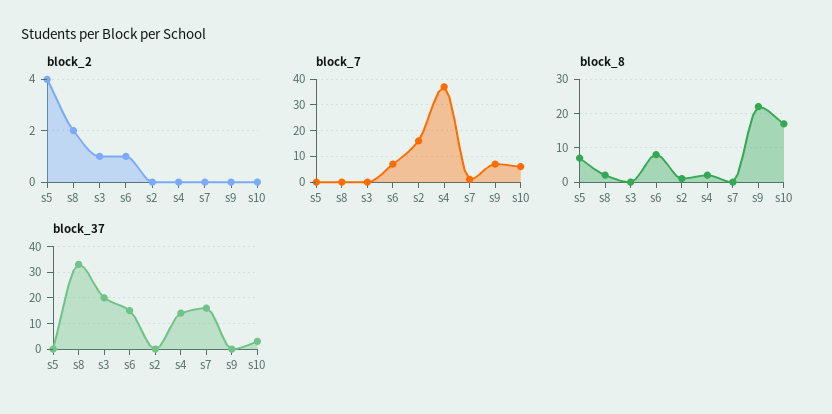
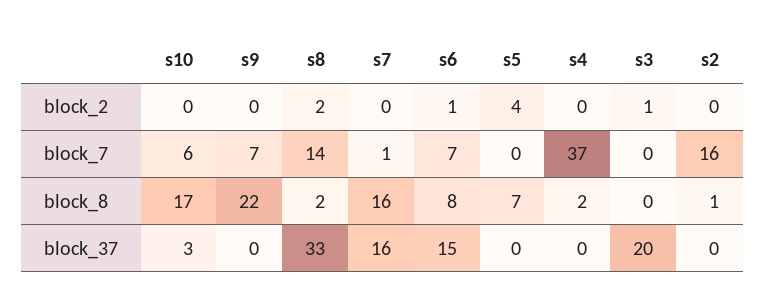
  {
    "block_2": {
      "s5": 4,
      "s8": 2,
      "s3": 1,
      "s6": 1,
      "s2": 0,
      "s4": 0,
      "s7": 0,
      "s9": 0,
      "s10": 0
    },
    "block_7": {
      "s5": 0,
-     "s8": 0,
+     "s8": 14,
      "s3": 0,
      "s6": 7,
      "s2": 16,
      "s4": 37,
      "s7": 1,
      "s9": 7,
      "s10": 6
    },
    "block_8": {
      "s5": 7,
      "s8": 2,
      "s3": 0,
      "s6": 8,
      "s2": 1,
      "s4": 2,
-     "s7": 0,
+     "s7": 16,
      "s9": 22,
      "s10": 17
    },
    "block_37": {
      "s5": 0,
      "s8": 33,
      "s3": 20,
      "s6": 15,
      "s2": 0,
-     "s4": 15,
+     "s4": 0,
      "s7": 16,
      "s9": 0,
      "s10": 3
    }
  }

